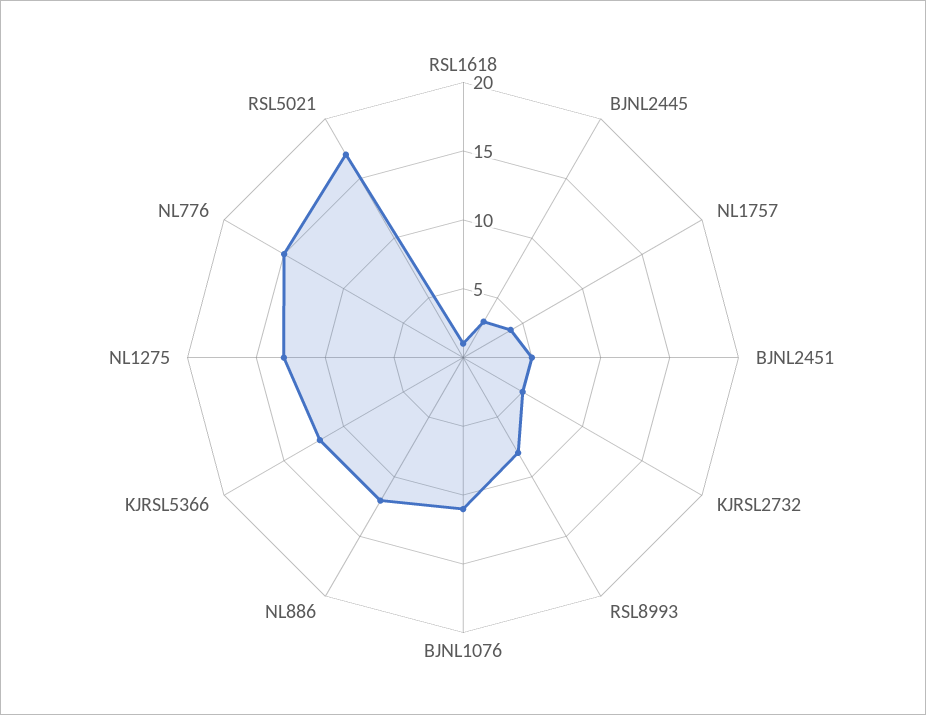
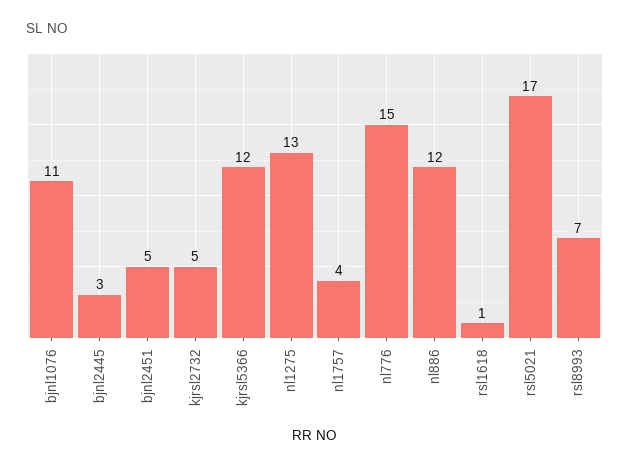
  {
    "RSL1618": 1,
    "BJNL2445": 3,
    "NL1757": 4,
    "BJNL2451": 5,
    "KJRSL2732": 5,
-   "RSL8993": 8,
+   "RSL8993": 7,
    "BJNL1076": 11,
    "NL886": 12,
    "KJRSL5366": 12,
    "NL1275": 13,
    "NL776": 15,
    "RSL5021": 17
  }

